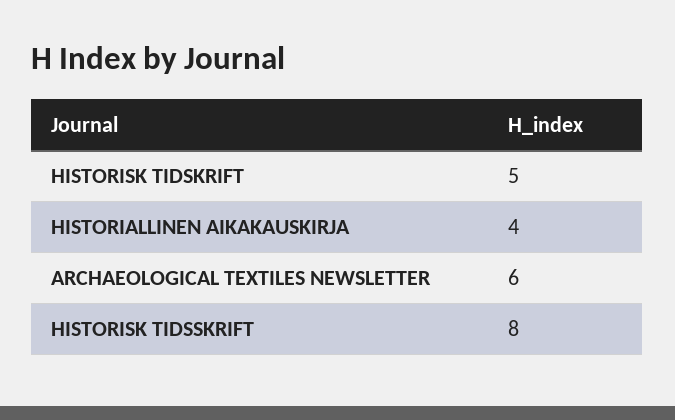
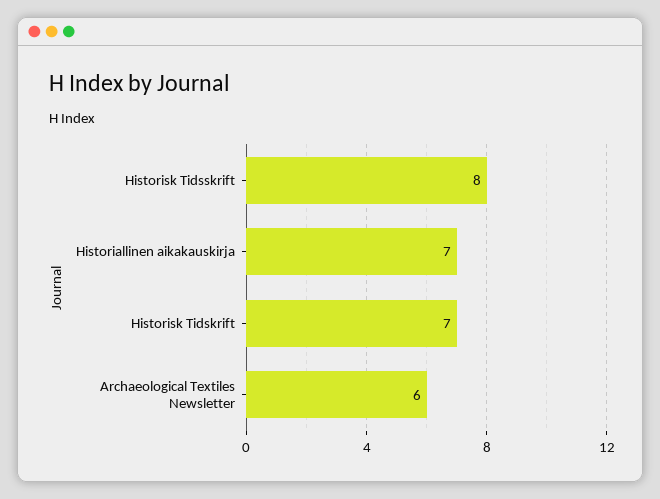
  {
-   "HISTORISK TIDSKRIFT": 5,
+   "HISTORISK TIDSKRIFT": 7,
-   "HISTORIALLINEN AIKAKAUSKIRJA": 4,
+   "HISTORIALLINEN AIKAKAUSKIRJA": 7,
    "ARCHAEOLOGICAL TEXTILES NEWSLETTER": 6,
    "HISTORISK TIDSSKRIFT": 8
  }

